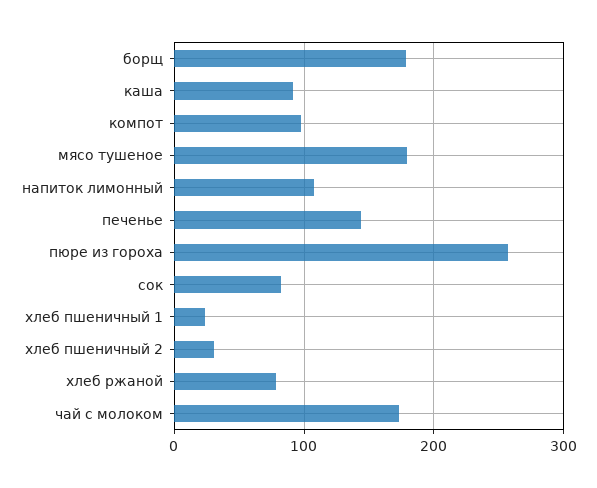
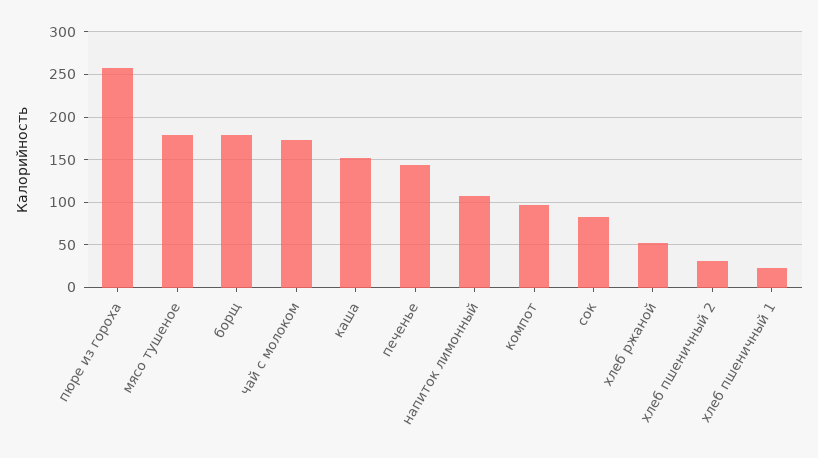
  {
    "борщ": 180,
-   "каша": 90,
+   "каша": 150,
    "компот": 100,
    "мясо тушеное": 180,
    "напиток лимонный": 110,
    "печенье": 140,
    "пюре из гороха": 260,
    "сок": 80,
    "хлеб пшеничный 1": 20,
    "хлеб пшеничный 2": 30,
-   "хлеб ржаной": 80,
+   "хлеб ржаной": 50,
    "чай с молоком": 170
  }

